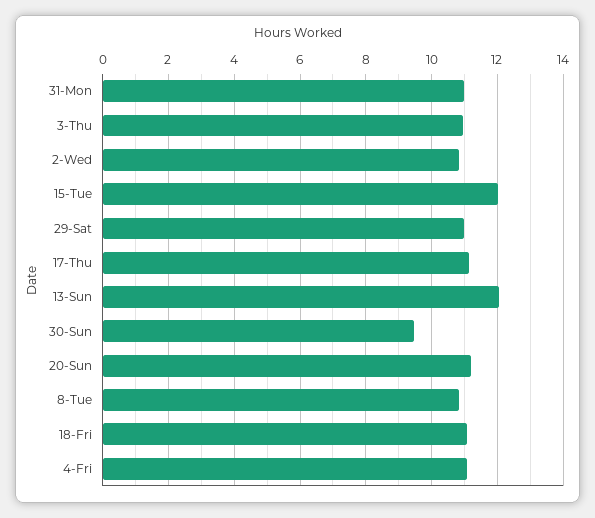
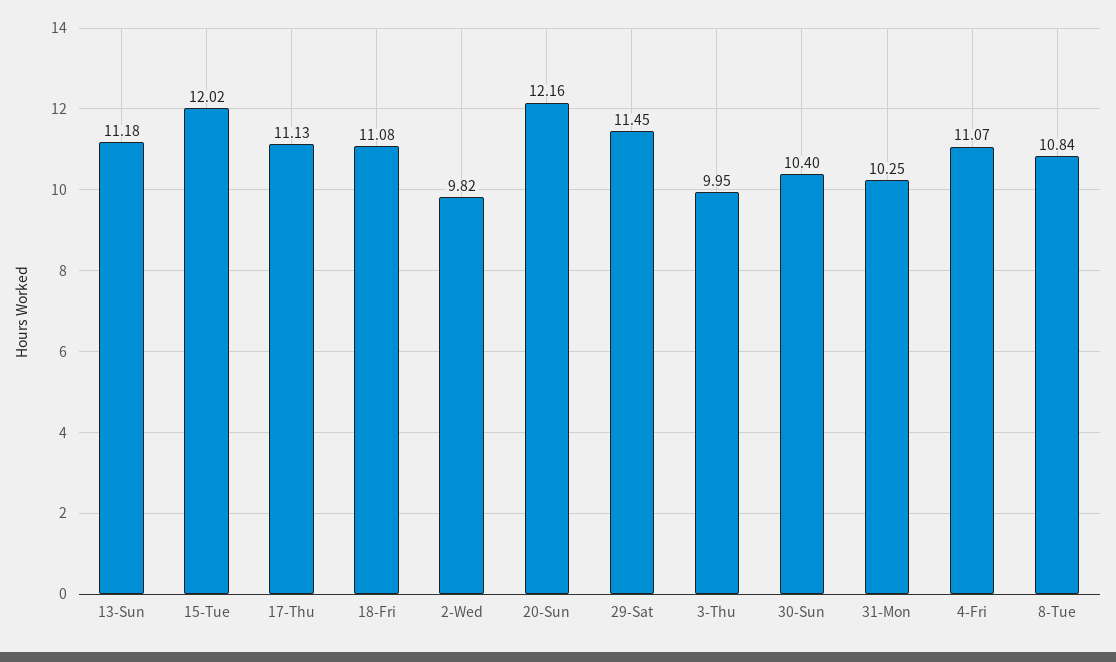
  {
-   "31-Mon": 11,
+   "31-Mon": 10.25,
-   "3-Thu": 11,
+   "3-Thu": 9.95,
-   "2-Wed": 10.8,
+   "2-Wed": 9.82,
    "15-Tue": 12.02,
-   "29-Sat": 11,
+   "29-Sat": 11.45,
    "17-Thu": 11.13,
-   "13-Sun": 12,
+   "13-Sun": 11.18,
-   "30-Sun": 9.4,
+   "30-Sun": 10.4,
-   "20-Sun": 11.2,
+   "20-Sun": 12.16,
    "8-Tue": 10.84,
    "18-Fri": 11.08,
    "4-Fri": 11.07
  }

